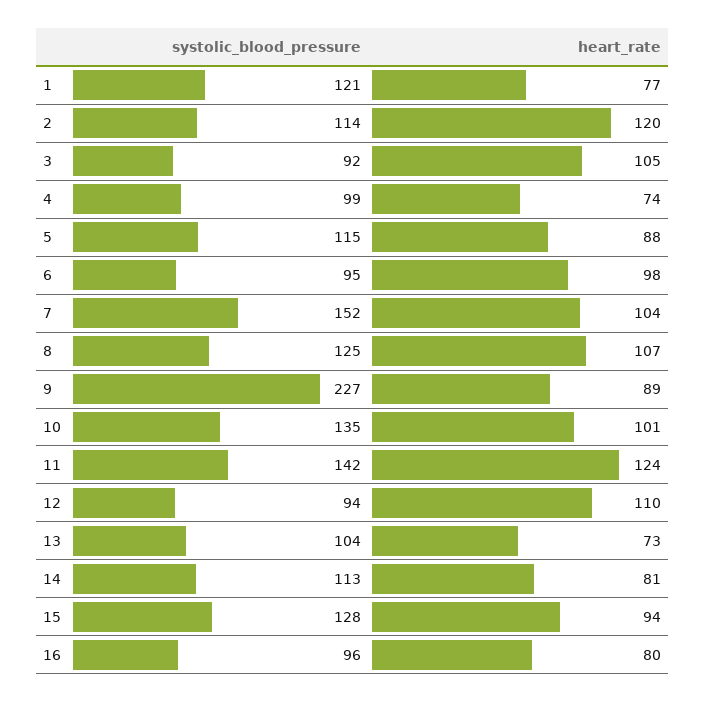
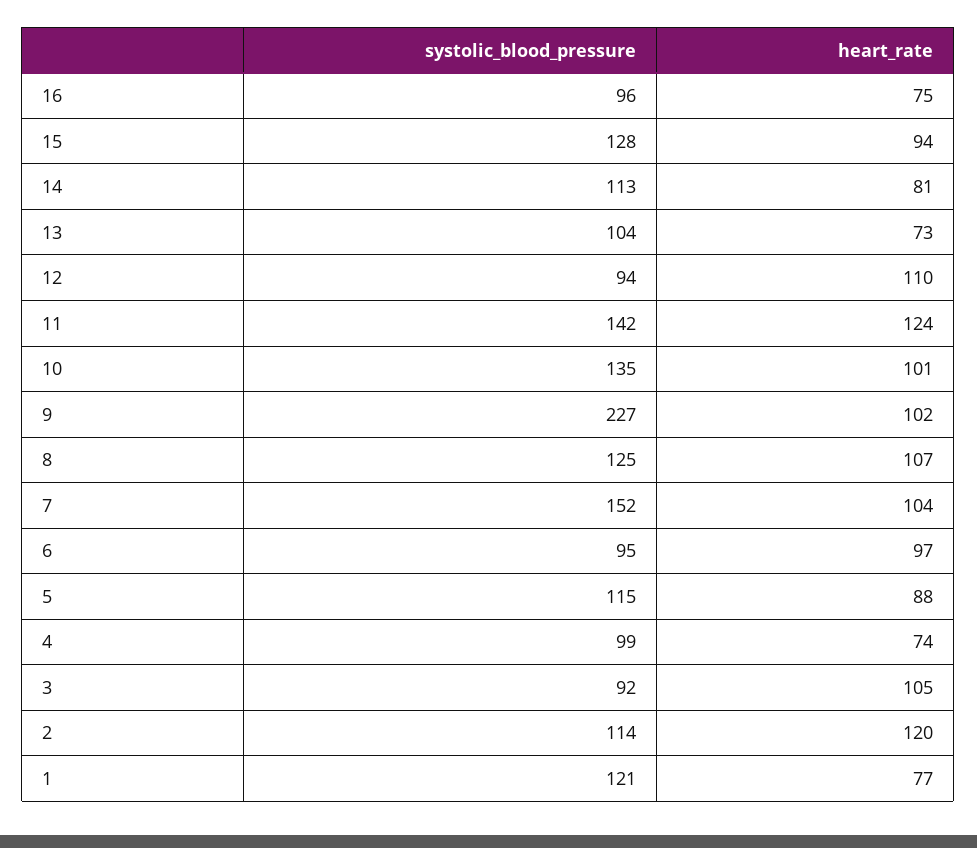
  {
    "systolic_blood_pressure": {
      "1": 121,
      "2": 114,
      "3": 92,
      "4": 99,
      "5": 115,
      "6": 95,
      "7": 152,
      "8": 125,
      "9": 227,
      "10": 135,
      "11": 142,
      "12": 94,
      "13": 104,
      "14": 113,
      "15": 128,
      "16": 96
    },
    "heart_rate": {
      "1": 77,
      "2": 120,
      "3": 105,
      "4": 74,
      "5": 88,
-     "6": 98,
+     "6": 97,
      "7": 104,
      "8": 107,
-     "9": 89,
+     "9": 102,
      "10": 101,
      "11": 124,
      "12": 110,
      "13": 73,
      "14": 81,
      "15": 94,
-     "16": 80
+     "16": 75
    }
  }

